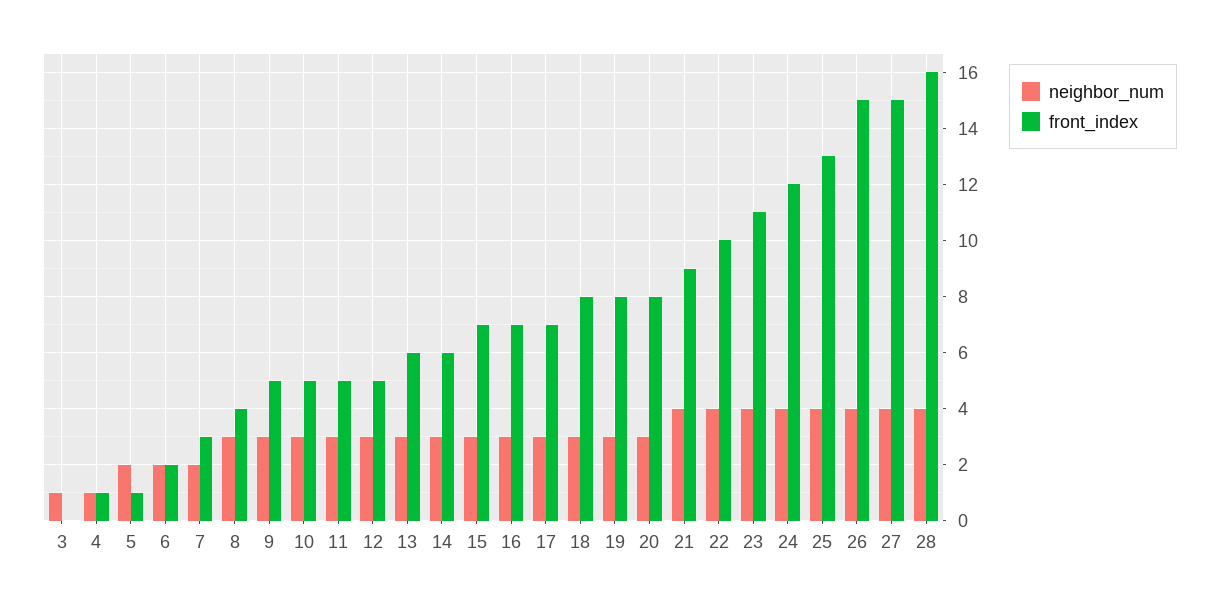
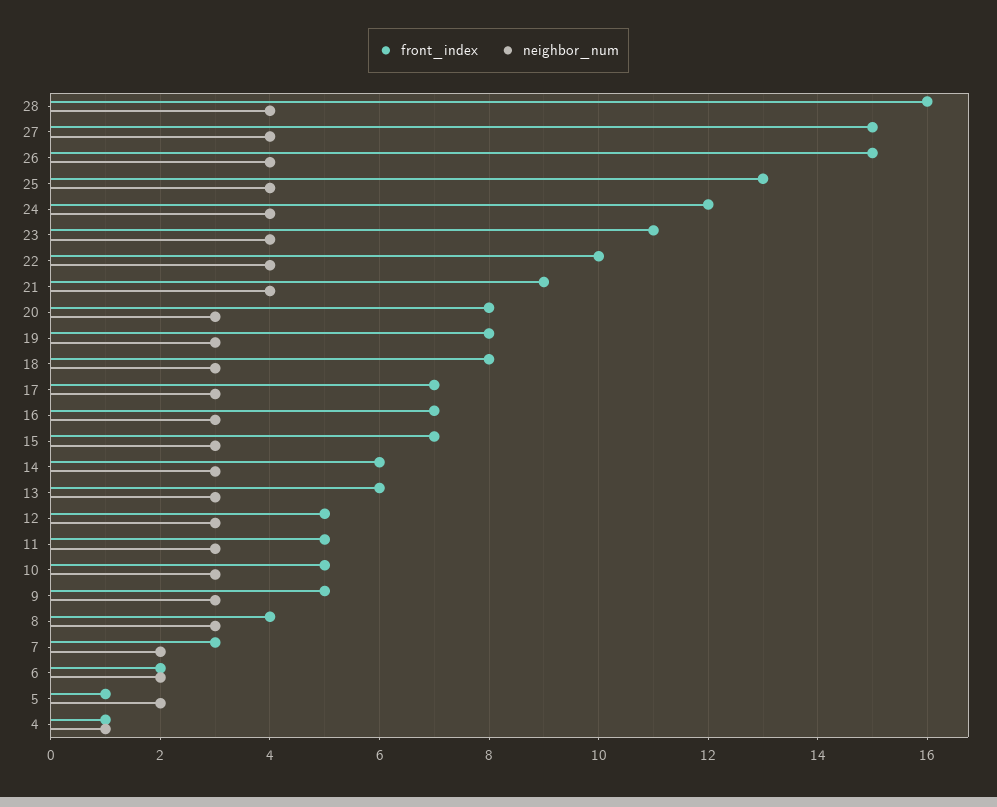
  {
    "neighbor_num": {
-     "3": 1,
      "4": 1,
      "5": 2,
      "6": 2,
      "7": 2,
      "8": 3,
      "9": 3,
      "10": 3,
      "11": 3,
      "12": 3,
      "13": 3,
      "14": 3,
      "15": 3,
      "16": 3,
      "17": 3,
      "18": 3,
      "19": 3,
      "20": 3,
      "21": 4,
      "22": 4,
      "23": 4,
      "24": 4,
      "25": 4,
      "26": 4,
      "27": 4,
      "28": 4
    },
    "front_index": {
-     "3": 0,
      "4": 1,
      "5": 1,
      "6": 2,
      "7": 3,
      "8": 4,
      "9": 5,
      "10": 5,
      "11": 5,
      "12": 5,
      "13": 6,
      "14": 6,
      "15": 7,
      "16": 7,
      "17": 7,
      "18": 8,
      "19": 8,
      "20": 8,
      "21": 9,
      "22": 10,
      "23": 11,
      "24": 12,
      "25": 13,
      "26": 15,
      "27": 15,
      "28": 16
    }
  }

